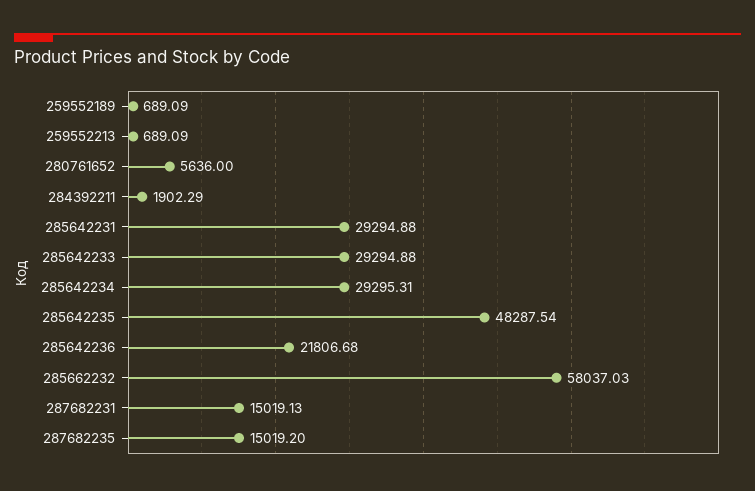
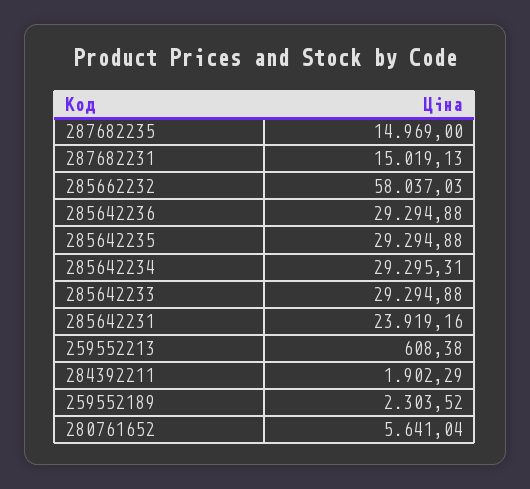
  {
-   "259552189": 689.09,
+   "259552189": 2303.52,
-   "259552213": 689.09,
+   "259552213": 608.38,
-   "280761652": 5636,
+   "280761652": 5641.04,
    "284392211": 1902.29,
-   "285642231": 29294.88,
+   "285642231": 23919.16,
    "285642233": 29294.88,
    "285642234": 29295.31,
-   "285642235": 48287.54,
+   "285642235": 29294.88,
-   "285642236": 21806.68,
+   "285642236": 29294.88,
    "285662232": 58037.03,
    "287682231": 15019.13,
-   "287682235": 15019.2
+   "287682235": 14969
  }

